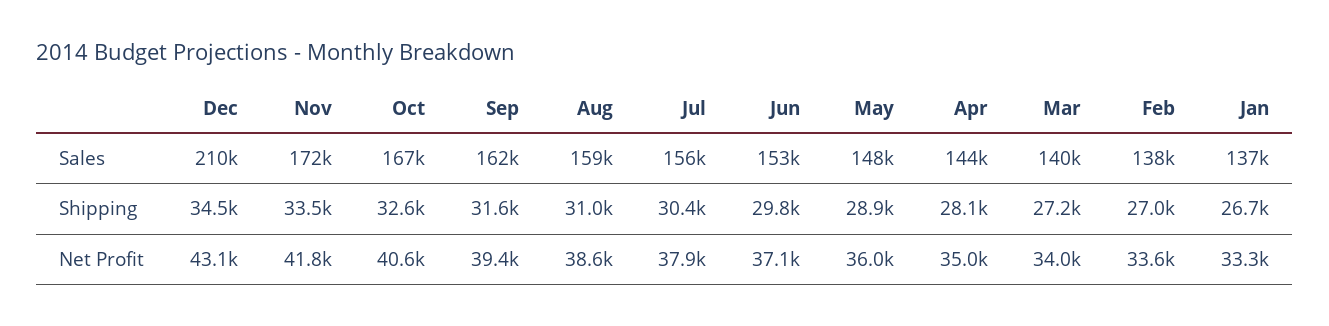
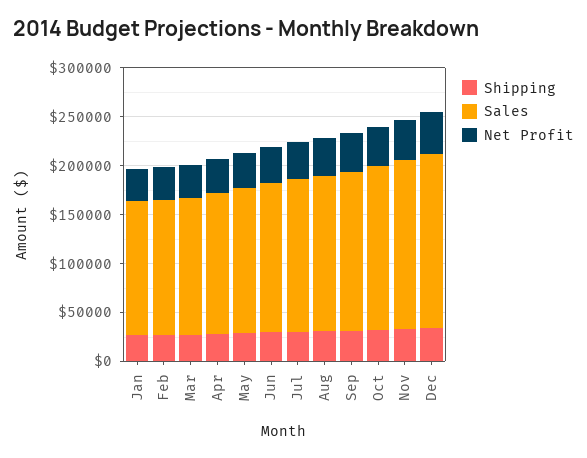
  {
    "Sales": {
-     "Dec": 210000,
+     "Dec": 180000,
      "Nov": 172000,
      "Oct": 167000,
      "Sep": 162000,
      "Aug": 159000,
      "Jul": 156000,
      "Jun": 153000,
      "May": 148000,
      "Apr": 144000,
      "Mar": 140000,
      "Feb": 138000,
      "Jan": 137000
    },
    "Shipping": {
      "Dec": 34500,
      "Nov": 33500,
      "Oct": 32600,
      "Sep": 31600,
      "Aug": 31000,
      "Jul": 30400,
      "Jun": 29800,
      "May": 28900,
      "Apr": 28100,
      "Mar": 27200,
      "Feb": 27000,
      "Jan": 26700
    },
    "Net Profit": {
      "Dec": 43100,
      "Nov": 41800,
      "Oct": 40600,
      "Sep": 39400,
      "Aug": 38600,
      "Jul": 37900,
      "Jun": 37100,
      "May": 36000,
      "Apr": 35000,
      "Mar": 34000,
      "Feb": 33600,
      "Jan": 33300
    }
  }

